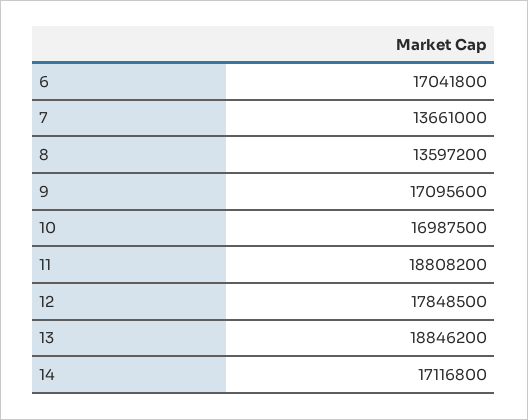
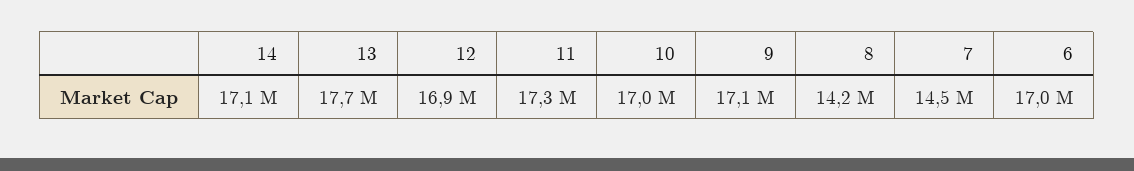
  {
    "6": 17041800,
-   "7": 13661000,
+   "7": 14500000,
-   "8": 13597200,
+   "8": 14200000,
    "9": 17095600,
    "10": 16987500,
-   "11": 18808200,
+   "11": 17300000,
-   "12": 17848500,
+   "12": 16900000,
-   "13": 18846200,
+   "13": 17700000,
    "14": 17116800
  }

